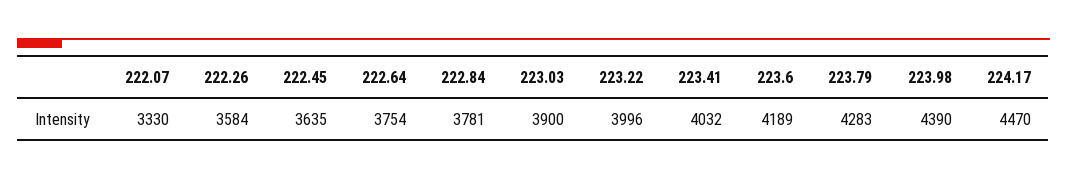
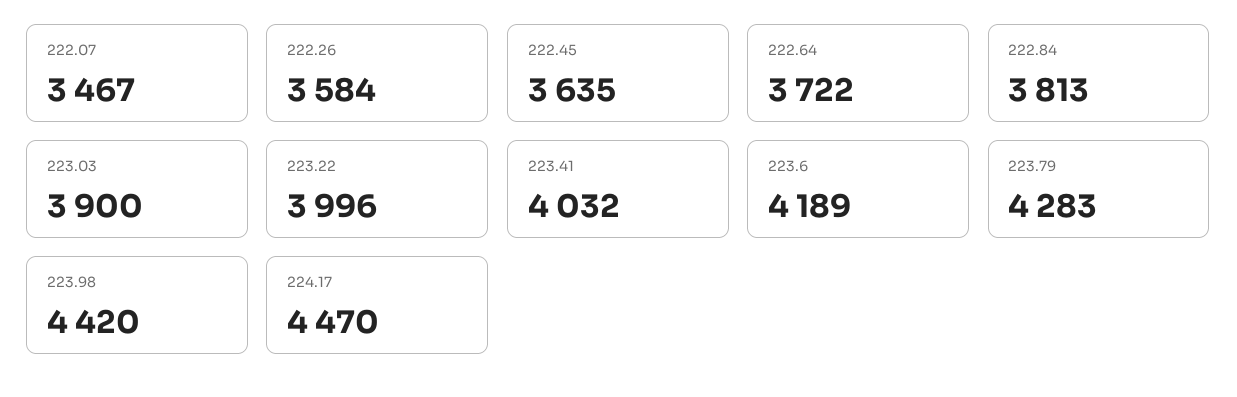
  {
-   "222.07": 3330,
+   "222.07": 3467,
    "222.26": 3584,
    "222.45": 3635,
-   "222.64": 3754,
+   "222.64": 3722,
-   "222.84": 3781,
+   "222.84": 3813,
    "223.03": 3900,
    "223.22": 3996,
    "223.41": 4032,
    "223.6": 4189,
    "223.79": 4283,
-   "223.98": 4390,
+   "223.98": 4420,
    "224.17": 4470
  }

